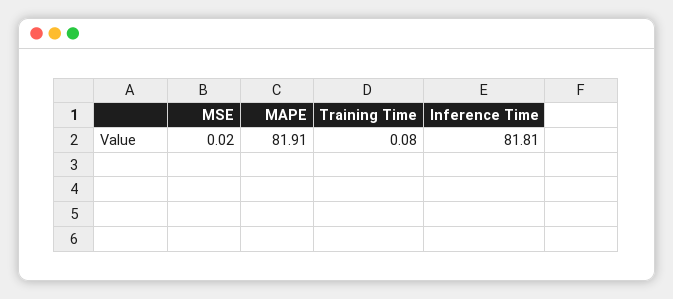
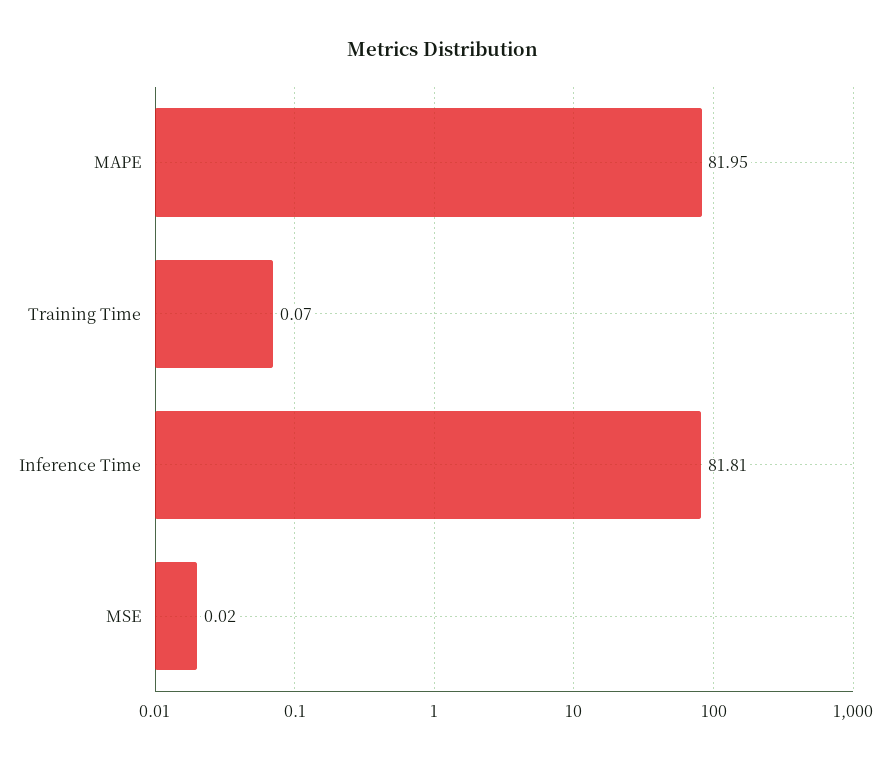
  {
    "MSE": 0.02,
-   "MAPE": 81.91,
+   "MAPE": 81.95,
-   "Training Time": 0.08,
+   "Training Time": 0.07,
    "Inference Time": 81.81
  }

